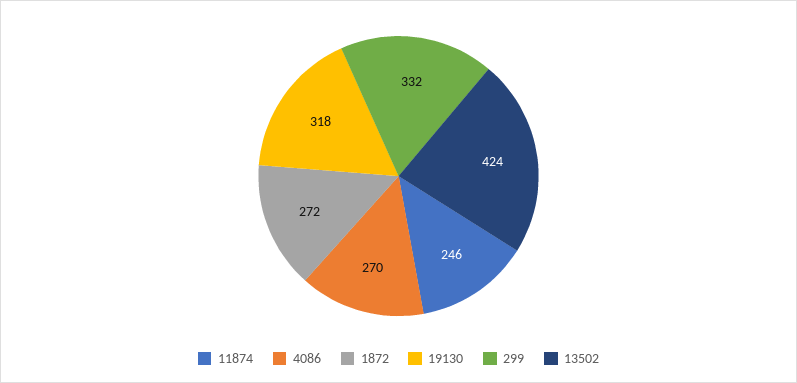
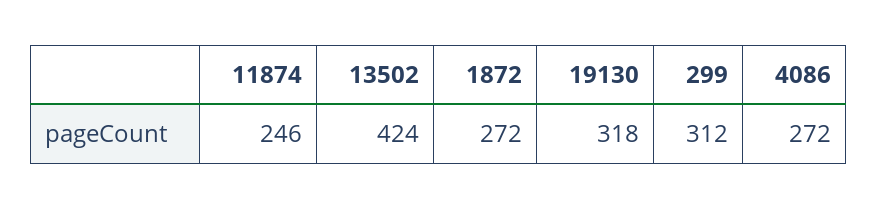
  {
    "11874": 246,
-   "4086": 270,
+   "4086": 272,
    "1872": 272,
    "19130": 318,
-   "299": 332,
+   "299": 312,
    "13502": 424
  }

